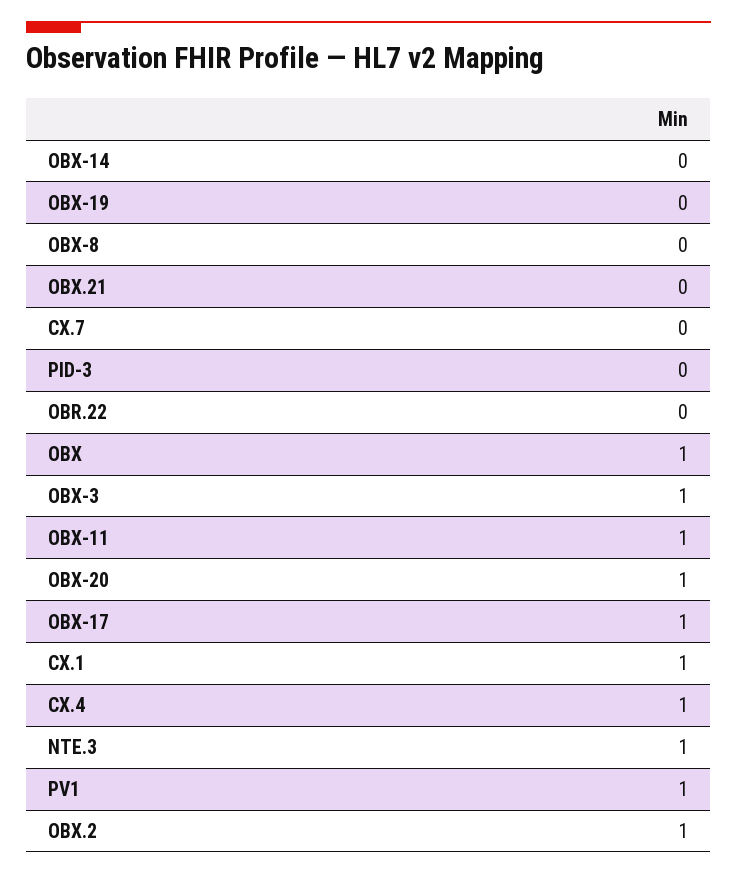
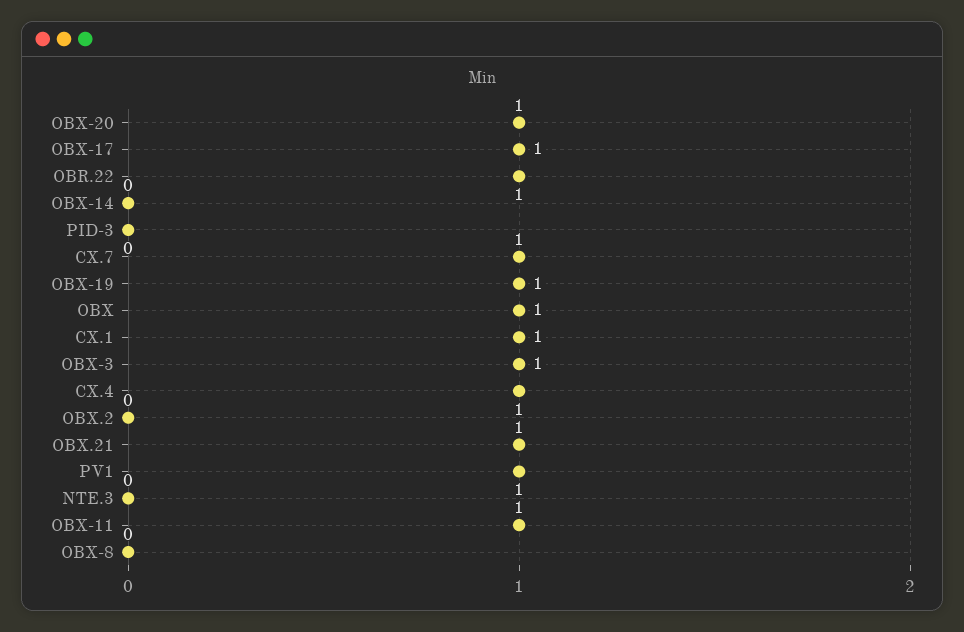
  {
    "OBX-14": 0,
-   "OBX-19": 0,
+   "OBX-19": 1,
    "OBX-8": 0,
-   "OBX.21": 0,
+   "OBX.21": 1,
-   "CX.7": 0,
+   "CX.7": 1,
    "PID-3": 0,
-   "OBR.22": 0,
+   "OBR.22": 1,
    "OBX": 1,
    "OBX-3": 1,
    "OBX-11": 1,
    "OBX-20": 1,
    "OBX-17": 1,
    "CX.1": 1,
    "CX.4": 1,
-   "NTE.3": 1,
+   "NTE.3": 0,
    "PV1": 1,
-   "OBX.2": 1
+   "OBX.2": 0
  }

